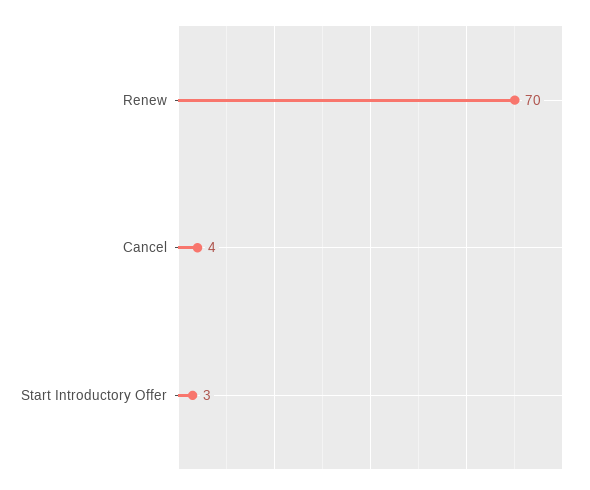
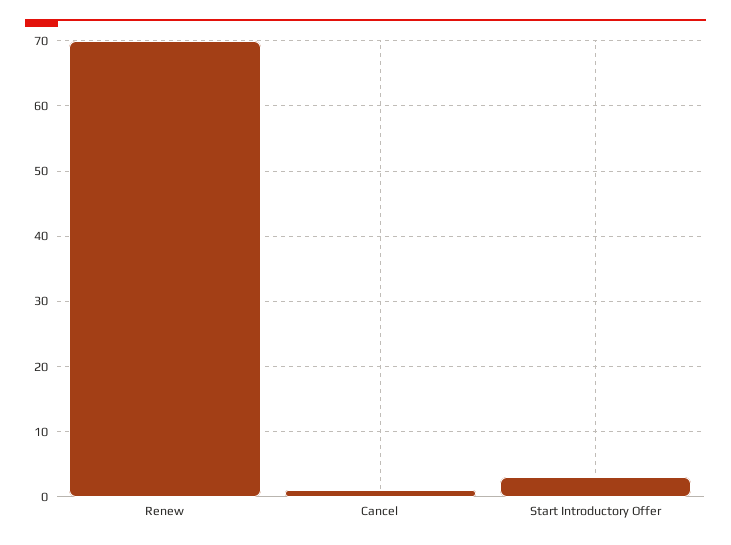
  {
    "Renew": 70,
-   "Cancel": 4,
+   "Cancel": 1,
    "Start Introductory Offer": 3
  }

